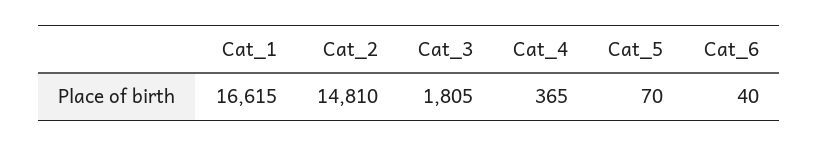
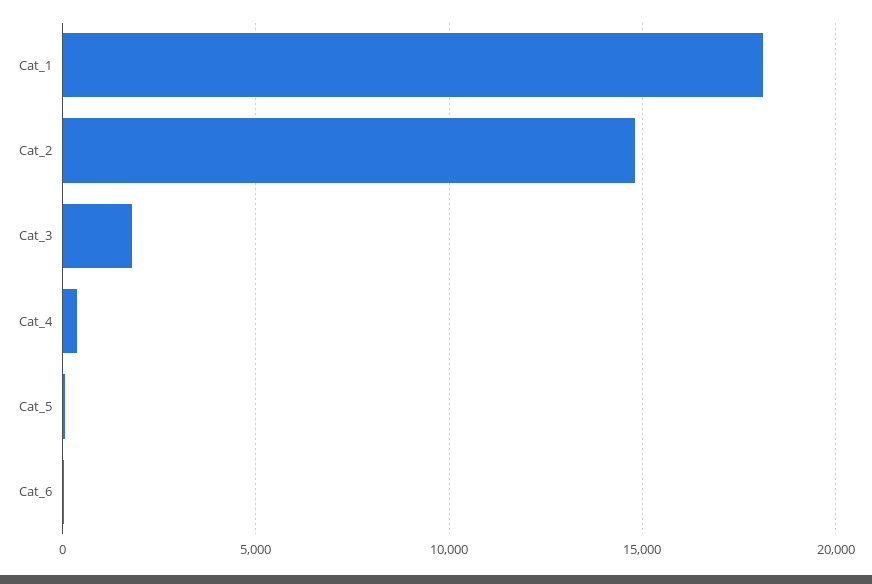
  {
-   "Cat_1": 16615,
+   "Cat_1": 18000,
    "Cat_2": 14810,
    "Cat_3": 1805,
    "Cat_4": 365,
    "Cat_5": 70,
    "Cat_6": 40
  }

